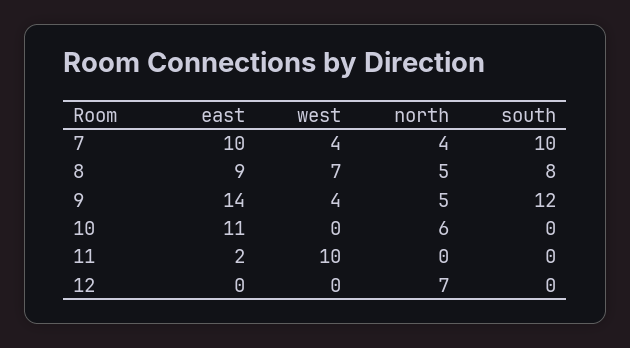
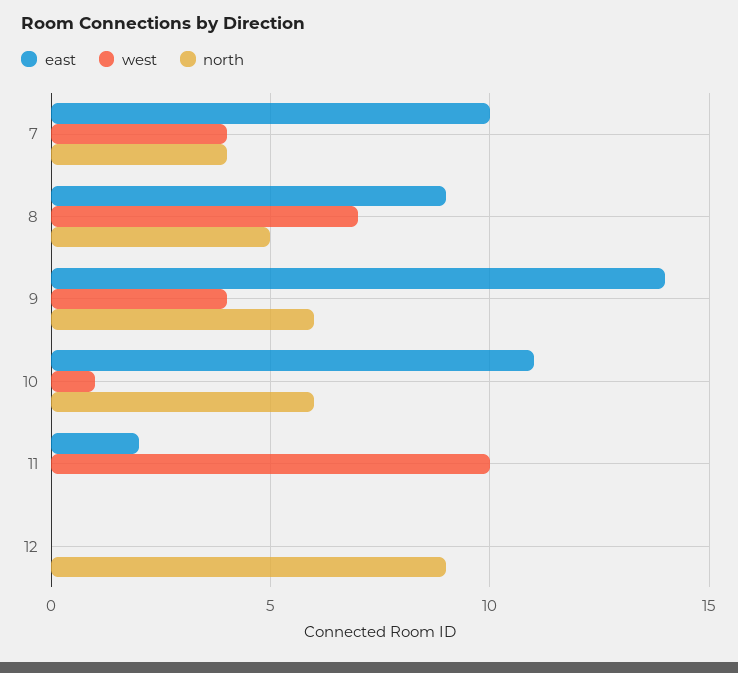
  {
    "east": {
      "7": 10,
      "8": 9,
      "9": 14,
      "10": 11,
      "11": 2,
      "12": 0
    },
    "west": {
      "7": 4,
      "8": 7,
      "9": 4,
-     "10": 0,
+     "10": 1,
      "11": 10,
      "12": 0
    },
    "north": {
      "7": 4,
      "8": 5,
-     "9": 5,
+     "9": 6,
      "10": 6,
      "11": 0,
-     "12": 7
+     "12": 9
-   },
+   }
-   "south": {
-     "7": 10,
-     "8": 8,
-     "9": 12,
-     "10": 0,
-     "11": 0,
-     "12": 0
-   }
  }

